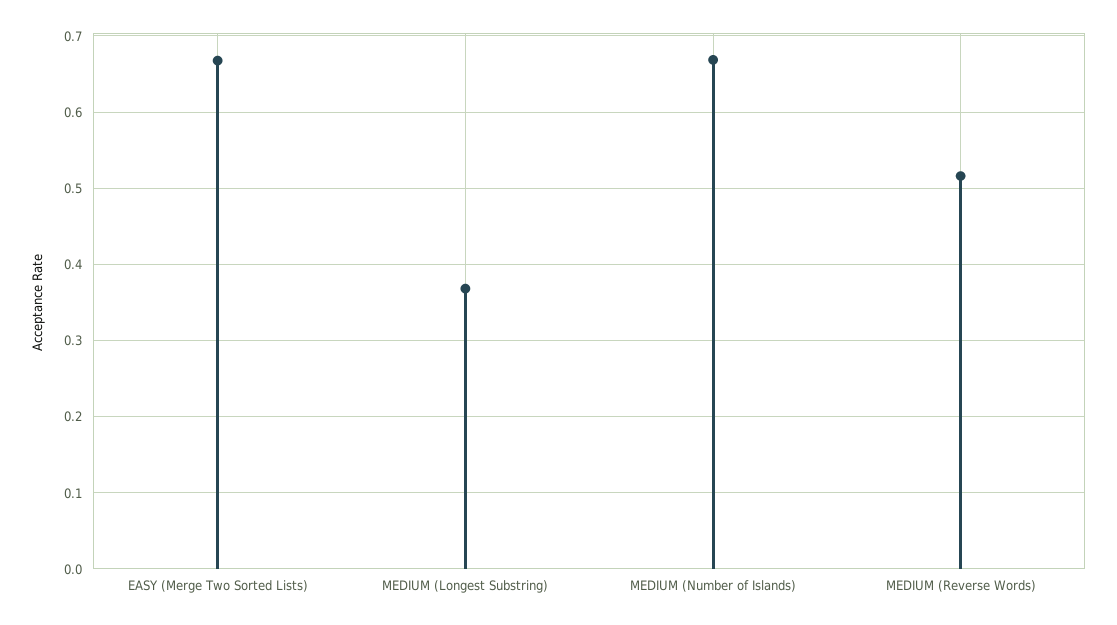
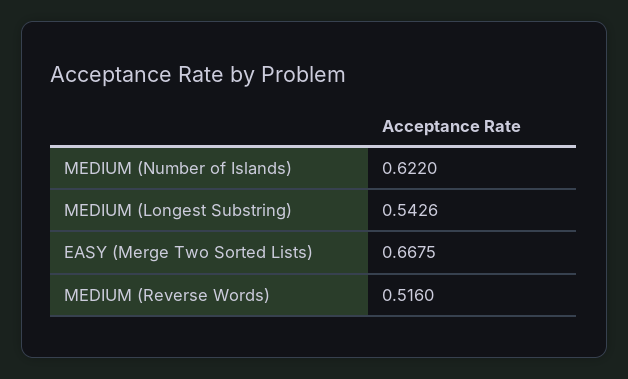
  {
    "EASY (Merge Two Sorted Lists)": 0.6675,
-   "MEDIUM (Longest Substring)": 0.37,
+   "MEDIUM (Longest Substring)": 0.5426,
-   "MEDIUM (Number of Islands)": 0.67,
+   "MEDIUM (Number of Islands)": 0.622,
    "MEDIUM (Reverse Words)": 0.516
  }

